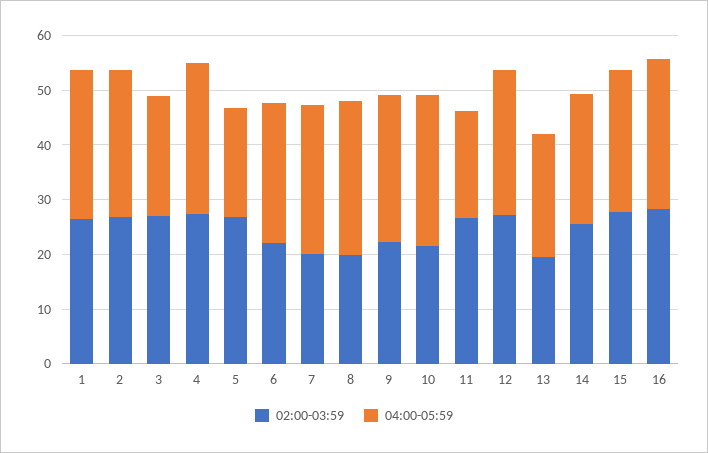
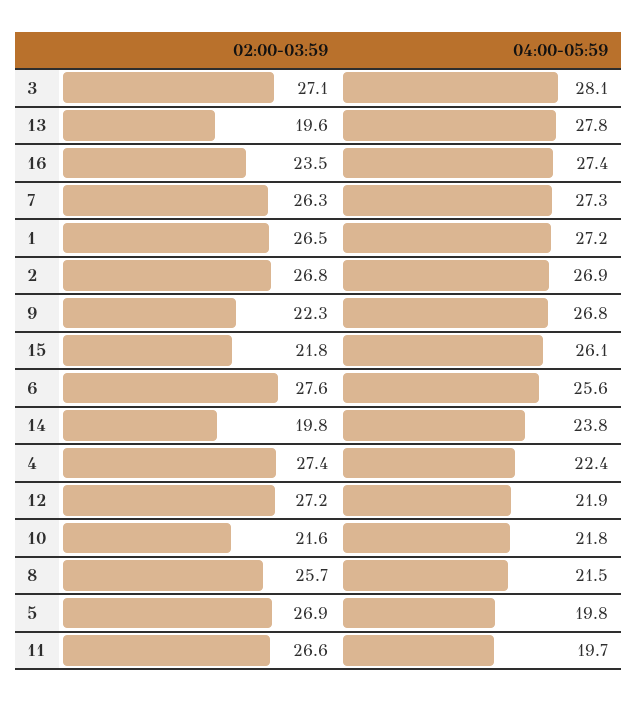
  {
    "02:00-03:59": {
      "1": 26.5,
      "2": 26.8,
      "3": 27.1,
      "4": 27.4,
      "5": 26.9,
-     "6": 22,
+     "6": 27.6,
-     "7": 20,
+     "7": 26.3,
-     "8": 20,
+     "8": 25.7,
      "9": 22.3,
      "10": 21.6,
      "11": 26.6,
      "12": 27.2,
      "13": 19.6,
-     "14": 26,
+     "14": 19.8,
-     "15": 28,
+     "15": 21.8,
-     "16": 28
+     "16": 23.5
    },
    "04:00-05:59": {
      "1": 27.2,
      "2": 26.9,
-     "3": 22,
+     "3": 28.1,
-     "4": 28,
+     "4": 22.4,
      "5": 19.8,
      "6": 25.6,
      "7": 27.3,
-     "8": 28,
+     "8": 21.5,
      "9": 26.8,
-     "10": 28,
+     "10": 21.8,
      "11": 19.7,
-     "12": 26,
+     "12": 21.9,
-     "13": 22,
+     "13": 27.8,
      "14": 23.8,
      "15": 26.1,
      "16": 27.4
    }
  }

